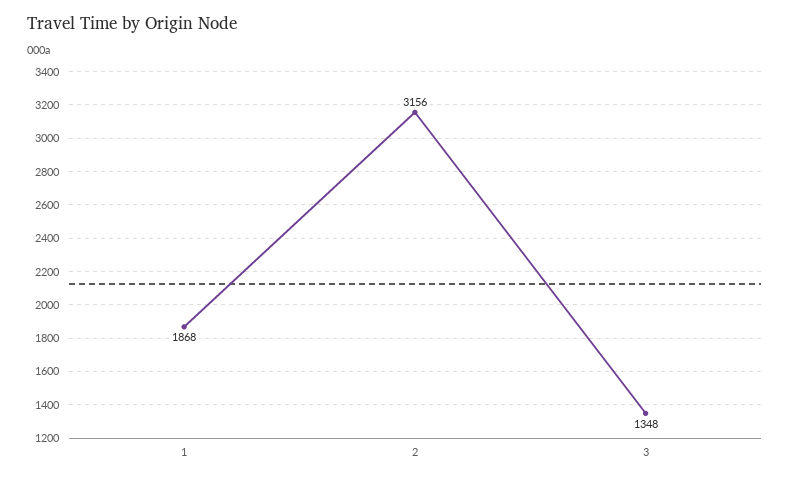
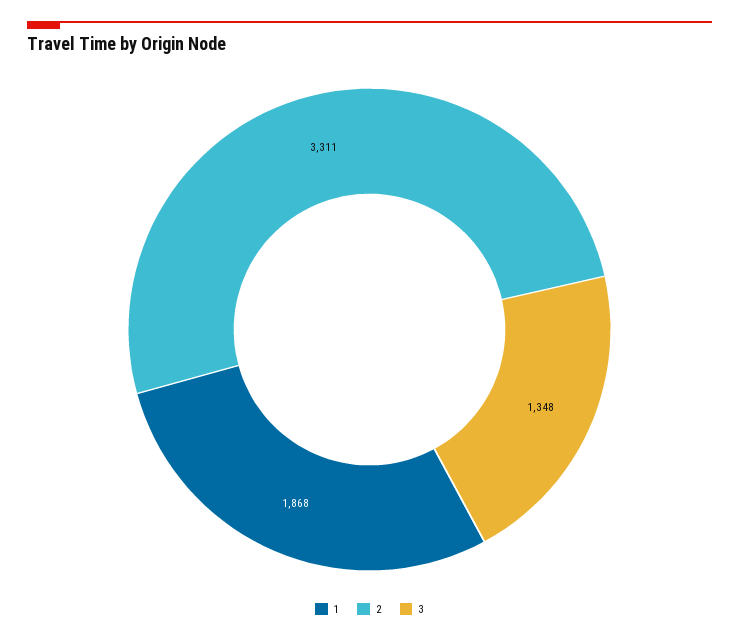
  {
    "1": 1868,
-   "2": 3156,
+   "2": 3311,
    "3": 1348
  }

